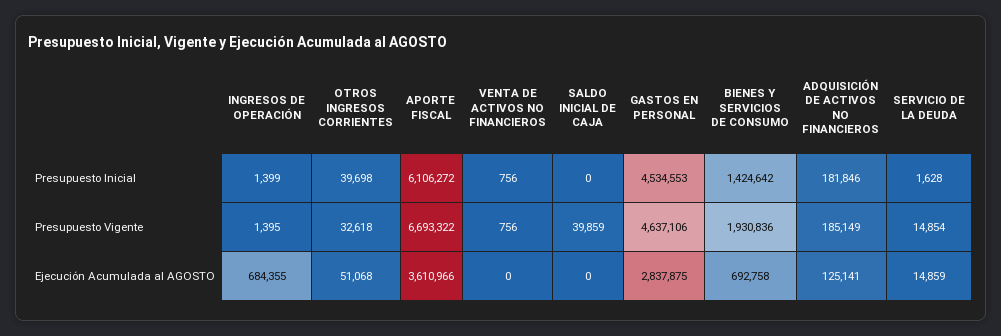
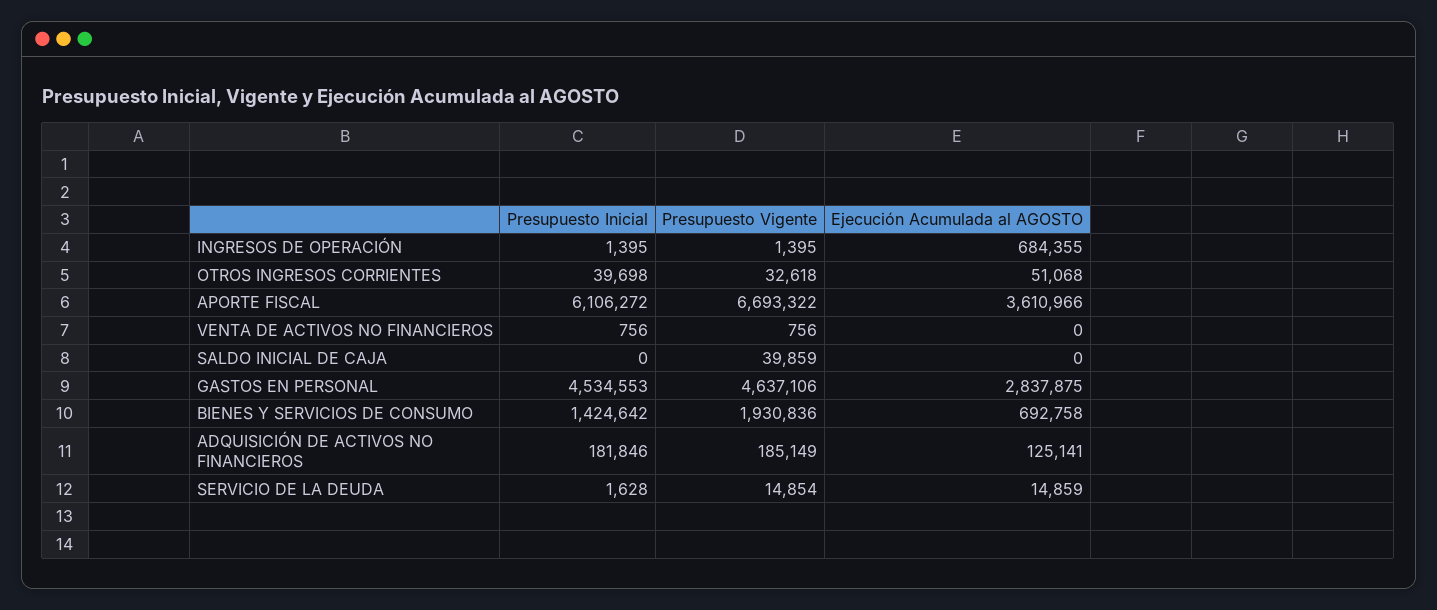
  {
    "INGRESOS DE OPERACIÓN": {
-     "Presupuesto Inicial": 1399,
+     "Presupuesto Inicial": 1395,
      "Presupuesto Vigente": 1395,
      "Ejecución Acumulada al AGOSTO": 684355
    },
    "OTROS INGRESOS CORRIENTES": {
      "Presupuesto Inicial": 39698,
      "Presupuesto Vigente": 32618,
      "Ejecución Acumulada al AGOSTO": 51068
    },
    "APORTE FISCAL": {
      "Presupuesto Inicial": 6106272,
      "Presupuesto Vigente": 6693322,
      "Ejecución Acumulada al AGOSTO": 3610966
    },
    "VENTA DE ACTIVOS NO FINANCIEROS": {
      "Presupuesto Inicial": 756,
      "Presupuesto Vigente": 756,
      "Ejecución Acumulada al AGOSTO": 0
    },
    "SALDO INICIAL DE CAJA": {
      "Presupuesto Inicial": 0,
      "Presupuesto Vigente": 39859,
      "Ejecución Acumulada al AGOSTO": 0
    },
    "GASTOS EN PERSONAL": {
      "Presupuesto Inicial": 4534553,
      "Presupuesto Vigente": 4637106,
      "Ejecución Acumulada al AGOSTO": 2837875
    },
    "BIENES Y SERVICIOS DE CONSUMO": {
      "Presupuesto Inicial": 1424642,
      "Presupuesto Vigente": 1930836,
      "Ejecución Acumulada al AGOSTO": 692758
    },
    "ADQUISICIÓN DE ACTIVOS NO FINANCIEROS": {
      "Presupuesto Inicial": 181846,
      "Presupuesto Vigente": 185149,
      "Ejecución Acumulada al AGOSTO": 125141
    },
    "SERVICIO DE LA DEUDA": {
      "Presupuesto Inicial": 1628,
      "Presupuesto Vigente": 14854,
      "Ejecución Acumulada al AGOSTO": 14859
    }
  }

